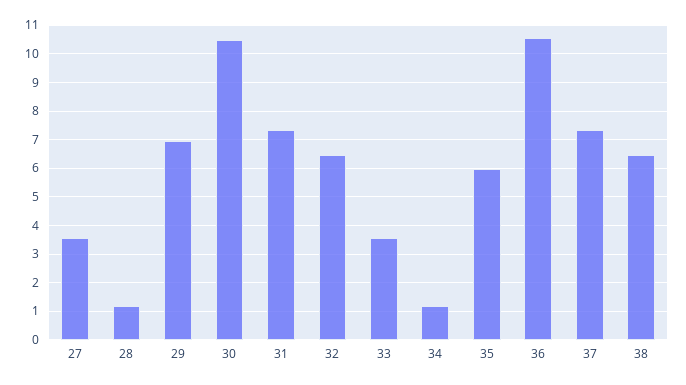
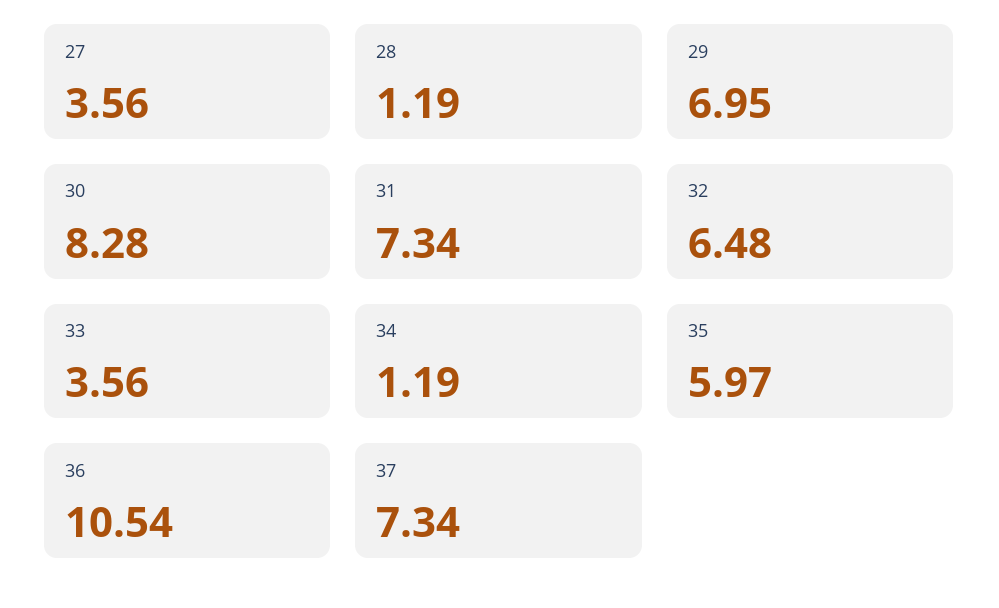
  {
    "27": 3.56,
    "28": 1.19,
    "29": 6.95,
-   "30": 10.5,
+   "30": 8.28,
    "31": 7.34,
    "32": 6.48,
    "33": 3.56,
    "34": 1.19,
    "35": 5.97,
    "36": 10.54,
-   "37": 7.34,
+   "37": 7.34
-   "38": 6.5
  }

